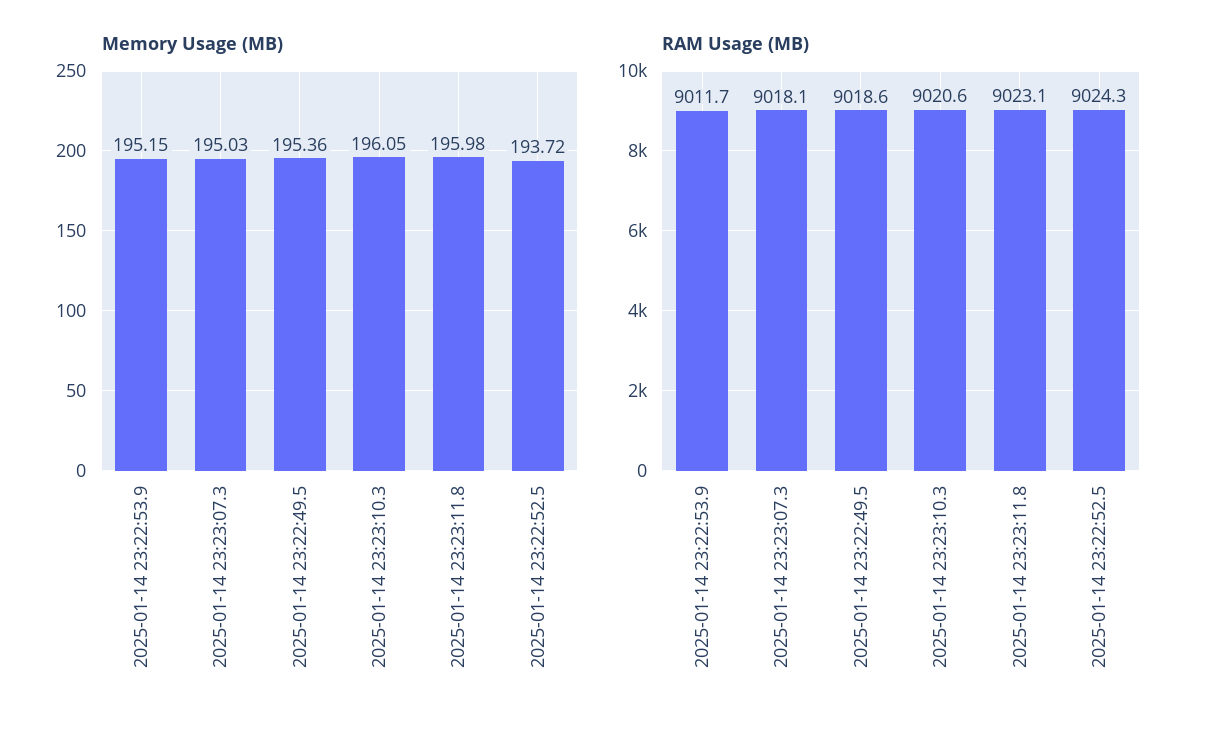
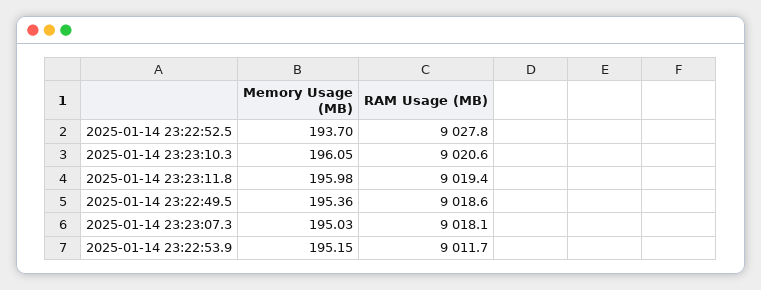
  {
    "Memory Usage (MB)": {
      "2025-01-14 23:22:53.9": 195.15,
      "2025-01-14 23:23:07.3": 195.03,
      "2025-01-14 23:22:49.5": 195.36,
      "2025-01-14 23:23:10.3": 196.05,
      "2025-01-14 23:23:11.8": 195.98,
-     "2025-01-14 23:22:52.5": 193.72
+     "2025-01-14 23:22:52.5": 193.7
    },
    "RAM Usage (MB)": {
      "2025-01-14 23:22:53.9": 9011.7,
      "2025-01-14 23:23:07.3": 9018.1,
      "2025-01-14 23:22:49.5": 9018.6,
      "2025-01-14 23:23:10.3": 9020.6,
-     "2025-01-14 23:23:11.8": 9023.1,
+     "2025-01-14 23:23:11.8": 9019.4,
-     "2025-01-14 23:22:52.5": 9024.3
+     "2025-01-14 23:22:52.5": 9027.8
    }
  }

